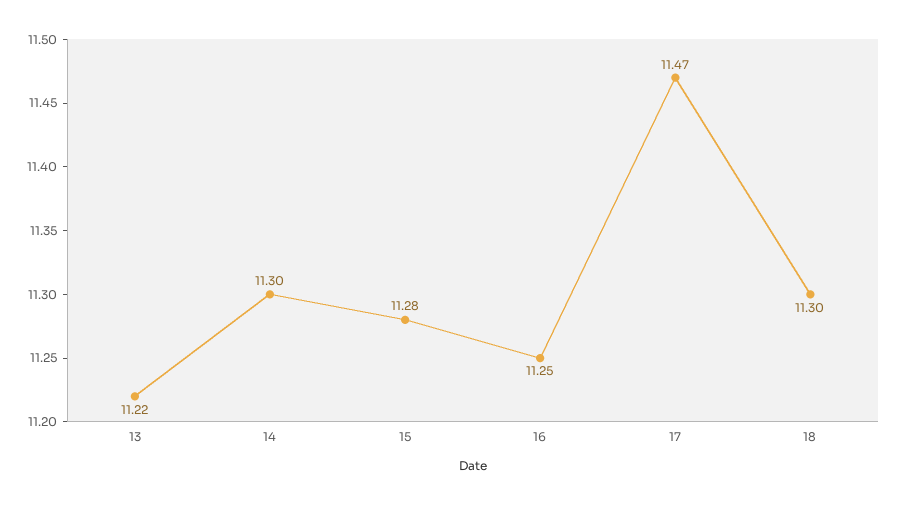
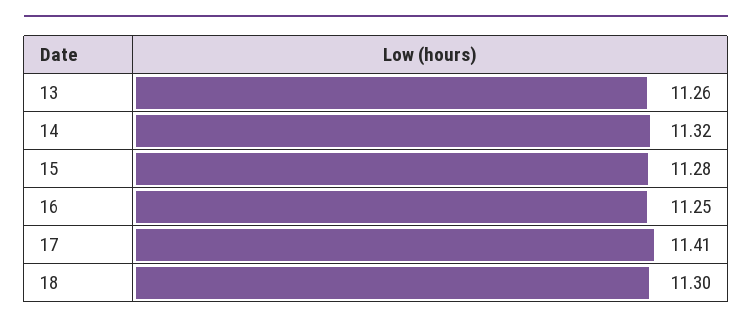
  {
-   "13": 11.22,
+   "13": 11.26,
-   "14": 11.3,
+   "14": 11.32,
    "15": 11.28,
    "16": 11.25,
-   "17": 11.47,
+   "17": 11.41,
    "18": 11.3
  }

